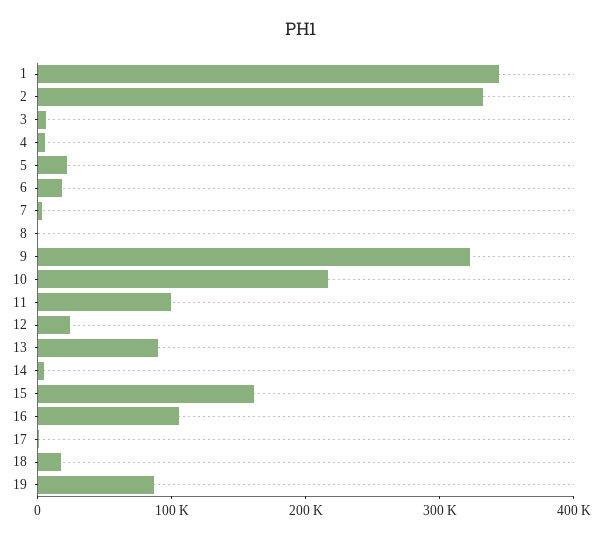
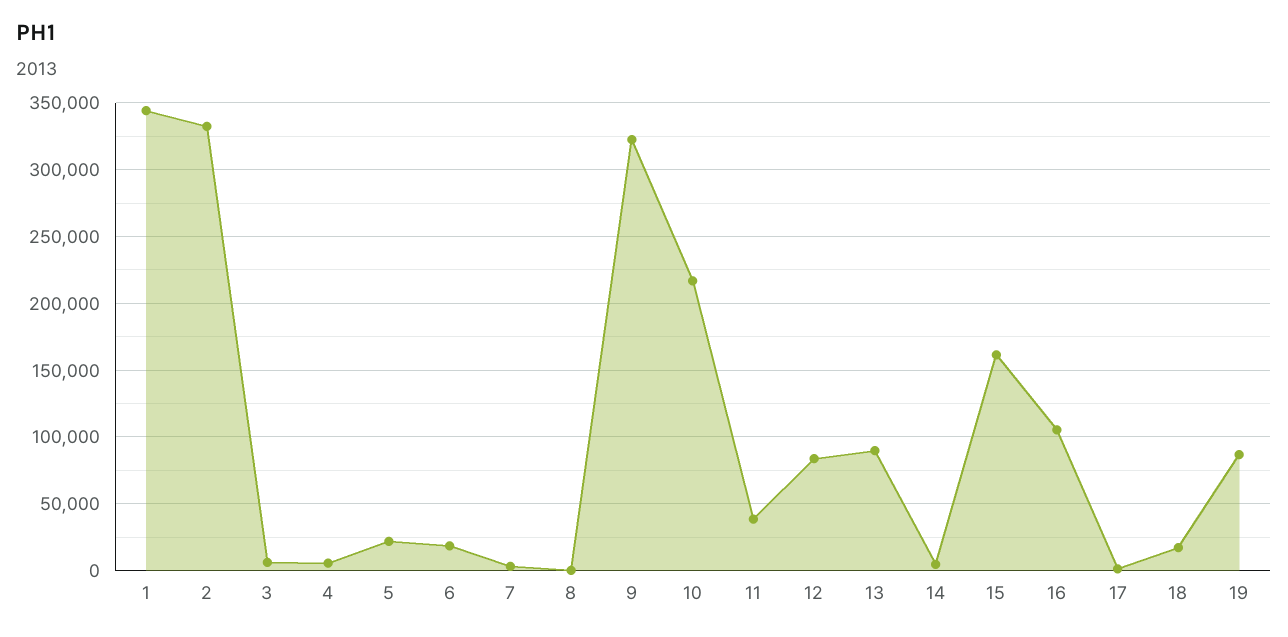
  {
    "1": 345000,
    "2": 330000,
    "3": 5000,
    "4": 5000,
    "5": 20000,
    "6": 20000,
    "7": 5000,
    "8": 0,
    "9": 320000,
    "10": 215000,
-   "11": 100000,
+   "11": 40000,
-   "12": 20000,
+   "12": 85000,
    "13": 90000,
    "14": 5000,
    "15": 160000,
    "16": 105000,
    "17": 0,
    "18": 15000,
    "19": 85000
  }

